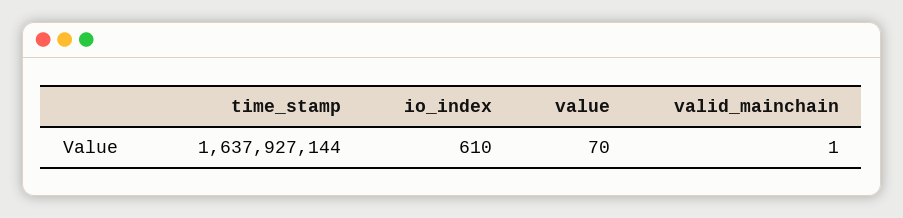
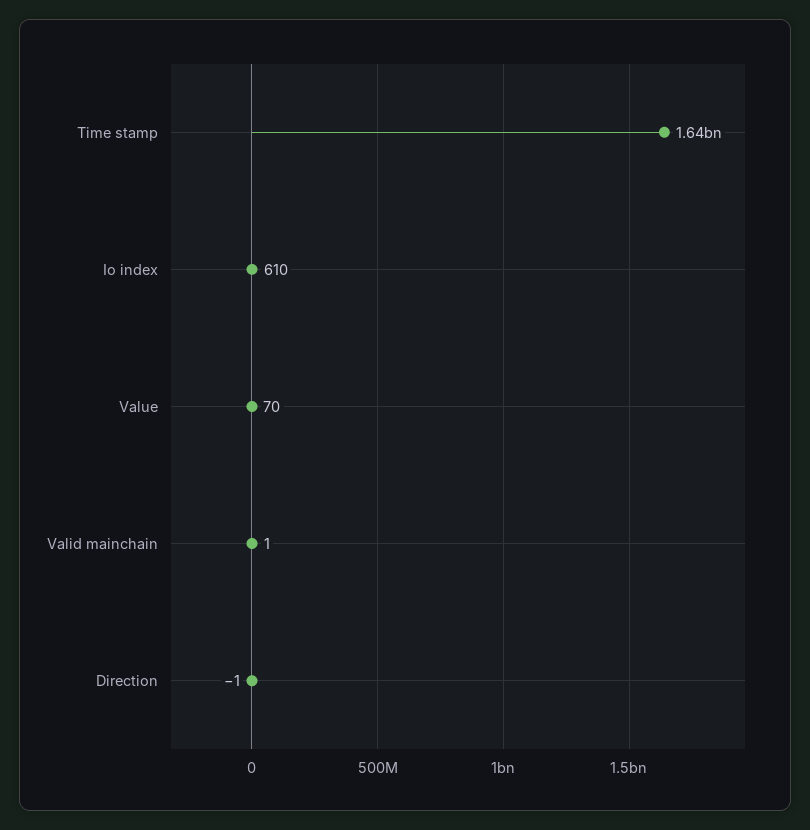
  {
    "time_stamp": 1637927144,
    "io_index": 610,
    "value": 70,
-   "valid_mainchain": 1
+   "valid_mainchain": 1,
+   "Direction": -1
  }

